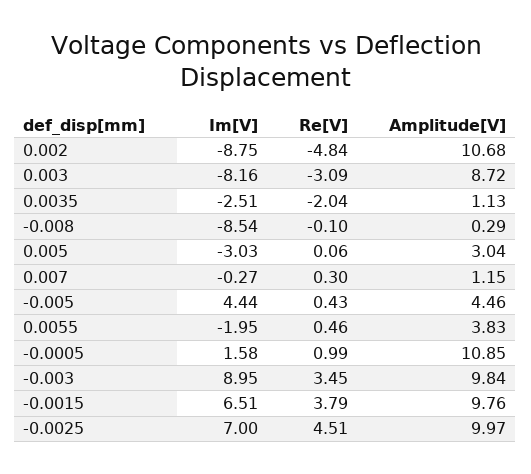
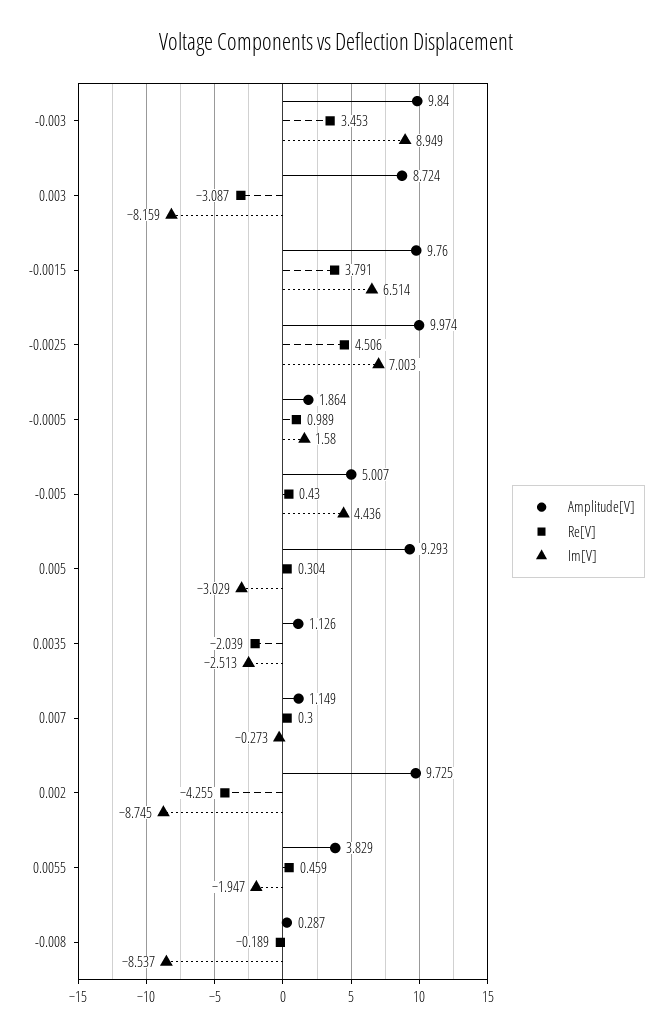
  {
    "Im[V]": {
      "0.002": -8.745,
      "0.003": -8.159,
      "0.0035": -2.513,
      "-0.008": -8.537,
      "0.005": -3.029,
      "0.007": -0.273,
      "-0.005": 4.436,
      "0.0055": -1.947,
      "-0.0005": 1.58,
      "-0.003": 8.949,
      "-0.0015": 6.514,
      "-0.0025": 7.003
    },
    "Re[V]": {
-     "0.002": -4.84,
+     "0.002": -4.255,
      "0.003": -3.087,
      "0.0035": -2.039,
-     "-0.008": -0.1,
+     "-0.008": -0.189,
-     "0.005": 0.06,
+     "0.005": 0.304,
      "0.007": 0.3,
      "-0.005": 0.43,
      "0.0055": 0.459,
      "-0.0005": 0.989,
      "-0.003": 3.453,
      "-0.0015": 3.791,
      "-0.0025": 4.506
    },
    "Amplitude[V]": {
-     "0.002": 10.68,
+     "0.002": 9.725,
      "0.003": 8.724,
      "0.0035": 1.126,
      "-0.008": 0.287,
-     "0.005": 3.04,
+     "0.005": 9.293,
      "0.007": 1.149,
-     "-0.005": 4.46,
+     "-0.005": 5.007,
      "0.0055": 3.829,
-     "-0.0005": 10.85,
+     "-0.0005": 1.864,
      "-0.003": 9.84,
      "-0.0015": 9.76,
      "-0.0025": 9.974
    }
  }

